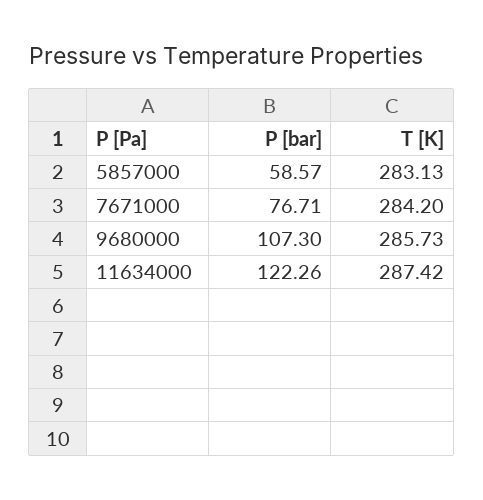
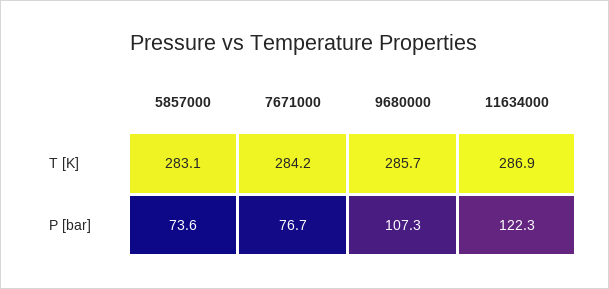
  {
    "P [bar]": {
-     "5857000": 58.57,
+     "5857000": 73.6,
      "7671000": 76.71,
      "9680000": 107.3,
      "11634000": 122.26
    },
    "T [K]": {
      "5857000": 283.13,
      "7671000": 284.2,
      "9680000": 285.73,
-     "11634000": 287.42
+     "11634000": 286.9
    }
  }

